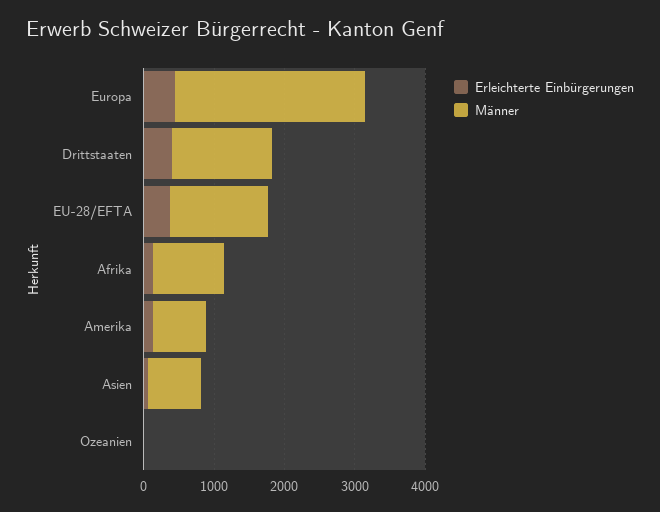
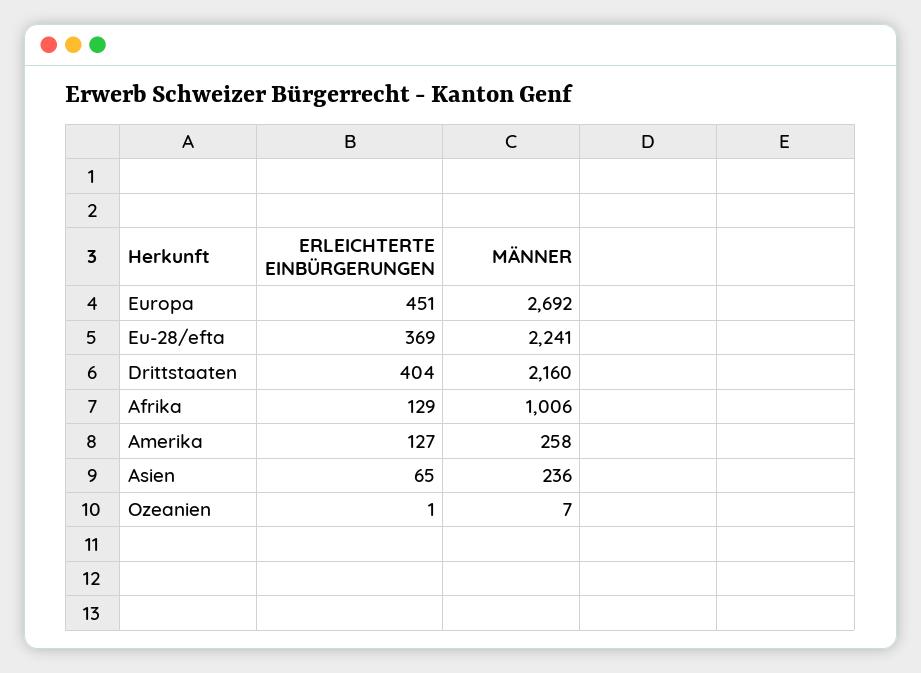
  {
    "Erleichterte Einbürgerungen": {
      "Europa": 451,
      "Drittstaaten": 404,
      "EU-28/EFTA": 369,
      "Afrika": 129,
      "Amerika": 127,
      "Asien": 65,
      "Ozeanien": 1
    },
    "Männer": {
      "Europa": 2692,
-     "Drittstaaten": 1400,
+     "Drittstaaten": 2160,
-     "EU-28/EFTA": 1400,
+     "EU-28/EFTA": 2241,
      "Afrika": 1006,
-     "Amerika": 800,
+     "Amerika": 258,
-     "Asien": 800,
+     "Asien": 236,
      "Ozeanien": 7
    }
  }

